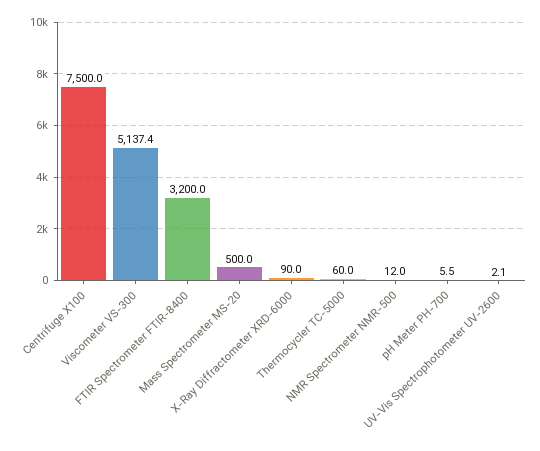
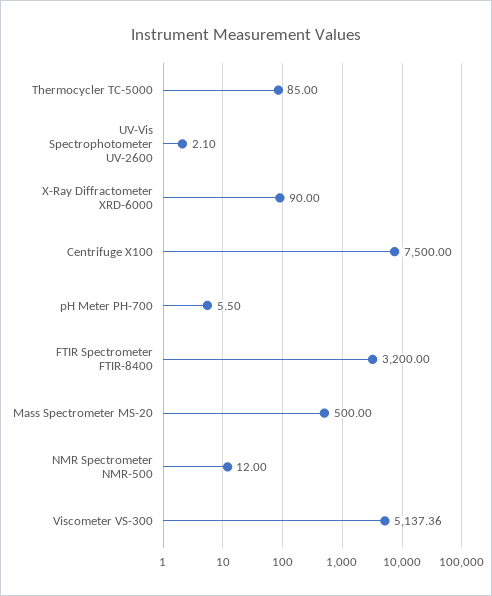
  {
    "Centrifuge X100": 7500,
    "Viscometer VS-300": 5137.36,
    "FTIR Spectrometer FTIR-8400": 3200,
    "Mass Spectrometer MS-20": 500,
    "X-Ray Diffractometer XRD-6000": 90,
-   "Thermocycler TC-5000": 60,
+   "Thermocycler TC-5000": 85,
    "NMR Spectrometer NMR-500": 12,
    "pH Meter PH-700": 5.5,
    "UV-Vis Spectrophotometer UV-2600": 2.1
  }

